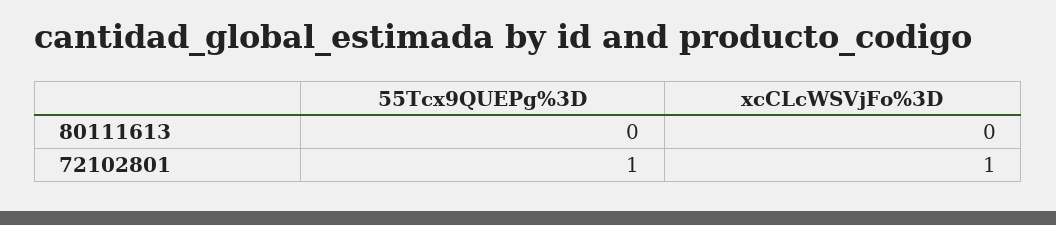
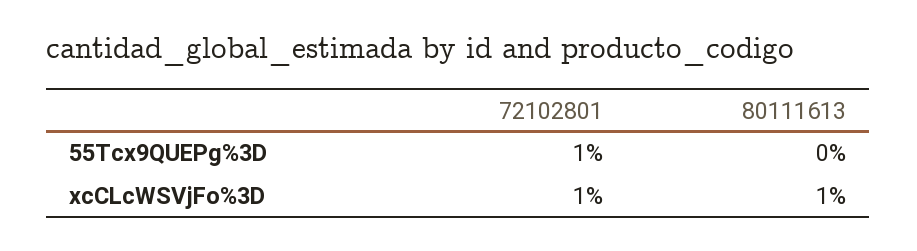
  {
    "55Tcx9QUEPg%3D": {
      "80111613": 0,
      "72102801": 1
    },
    "xcCLcWSVjFo%3D": {
-     "80111613": 0,
+     "80111613": 1,
      "72102801": 1
    }
  }

